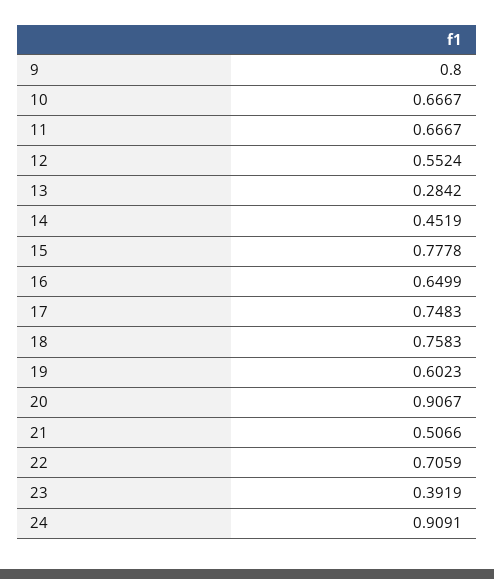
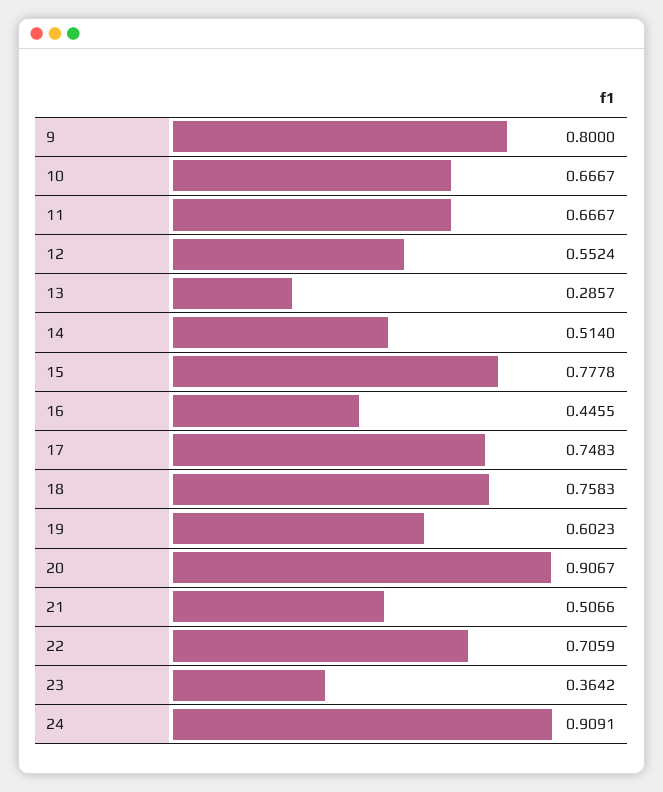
  {
    "9": 0.8,
    "10": 0.6667,
    "11": 0.6667,
    "12": 0.5524,
-   "13": 0.2842,
+   "13": 0.2857,
-   "14": 0.4519,
+   "14": 0.514,
    "15": 0.7778,
-   "16": 0.6499,
+   "16": 0.4455,
    "17": 0.7483,
    "18": 0.7583,
    "19": 0.6023,
    "20": 0.9067,
    "21": 0.5066,
    "22": 0.7059,
-   "23": 0.3919,
+   "23": 0.3642,
    "24": 0.9091
  }

